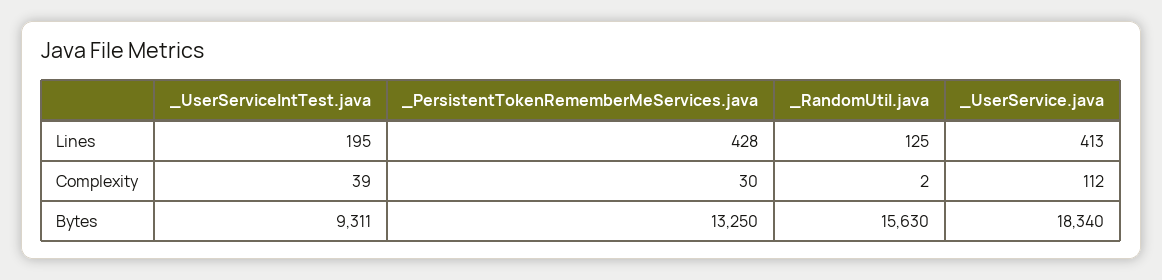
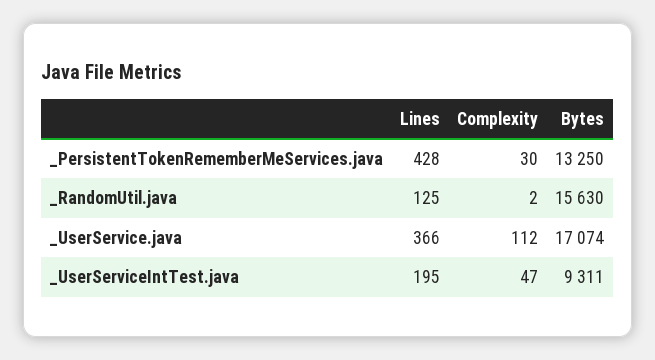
  {
    "_UserServiceIntTest.java": {
      "Lines": 195,
-     "Complexity": 39,
+     "Complexity": 47,
      "Bytes": 9311
    },
    "_PersistentTokenRememberMeServices.java": {
      "Lines": 428,
      "Complexity": 30,
      "Bytes": 13250
    },
    "_RandomUtil.java": {
      "Lines": 125,
      "Complexity": 2,
      "Bytes": 15630
    },
    "_UserService.java": {
-     "Lines": 413,
+     "Lines": 366,
      "Complexity": 112,
-     "Bytes": 18340
+     "Bytes": 17074
    }
  }

